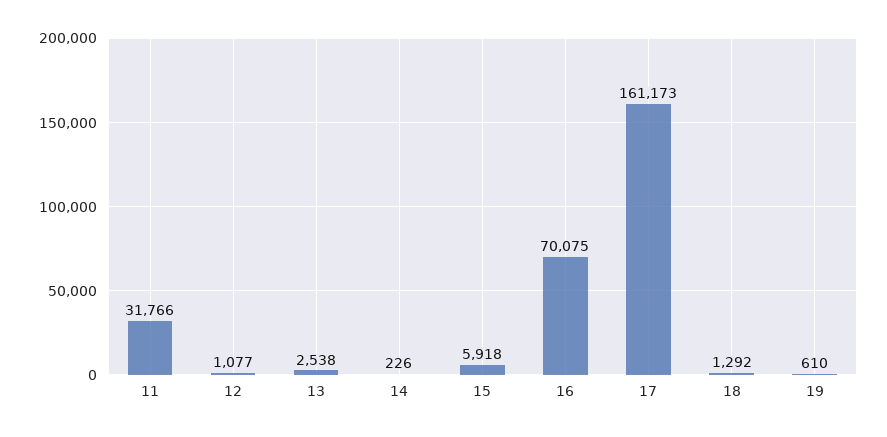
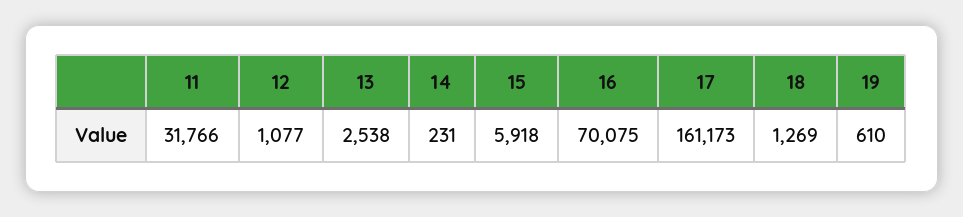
  {
    "11": 31766,
    "12": 1077,
    "13": 2538,
-   "14": 226,
+   "14": 231,
    "15": 5918,
    "16": 70075,
    "17": 161173,
-   "18": 1292,
+   "18": 1269,
    "19": 610
  }

